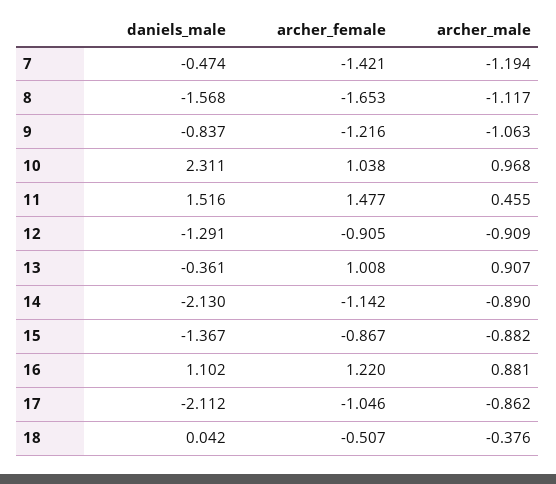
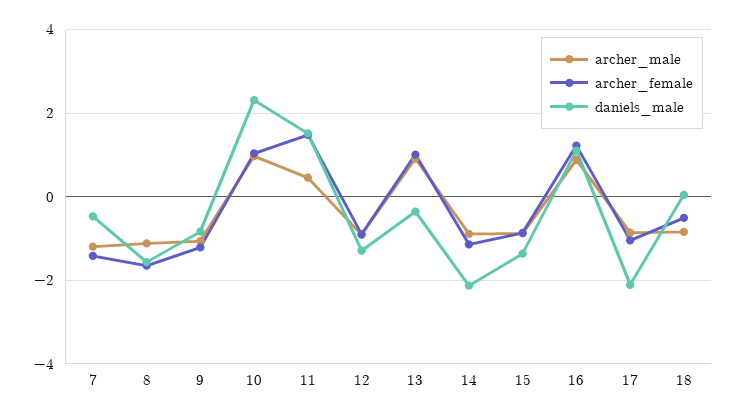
  {
    "daniels_male": {
      "7": -0.474,
      "8": -1.568,
      "9": -0.837,
      "10": 2.311,
      "11": 1.516,
      "12": -1.291,
      "13": -0.361,
      "14": -2.13,
      "15": -1.367,
      "16": 1.102,
      "17": -2.112,
      "18": 0.042
    },
    "archer_female": {
      "7": -1.421,
      "8": -1.653,
      "9": -1.216,
      "10": 1.038,
      "11": 1.477,
      "12": -0.905,
      "13": 1.008,
      "14": -1.142,
      "15": -0.867,
      "16": 1.22,
      "17": -1.046,
      "18": -0.507
    },
    "archer_male": {
      "7": -1.194,
      "8": -1.117,
      "9": -1.063,
      "10": 0.968,
      "11": 0.455,
      "12": -0.909,
      "13": 0.907,
      "14": -0.89,
      "15": -0.882,
      "16": 0.881,
      "17": -0.862,
-     "18": -0.376
+     "18": -0.8
    }
  }

